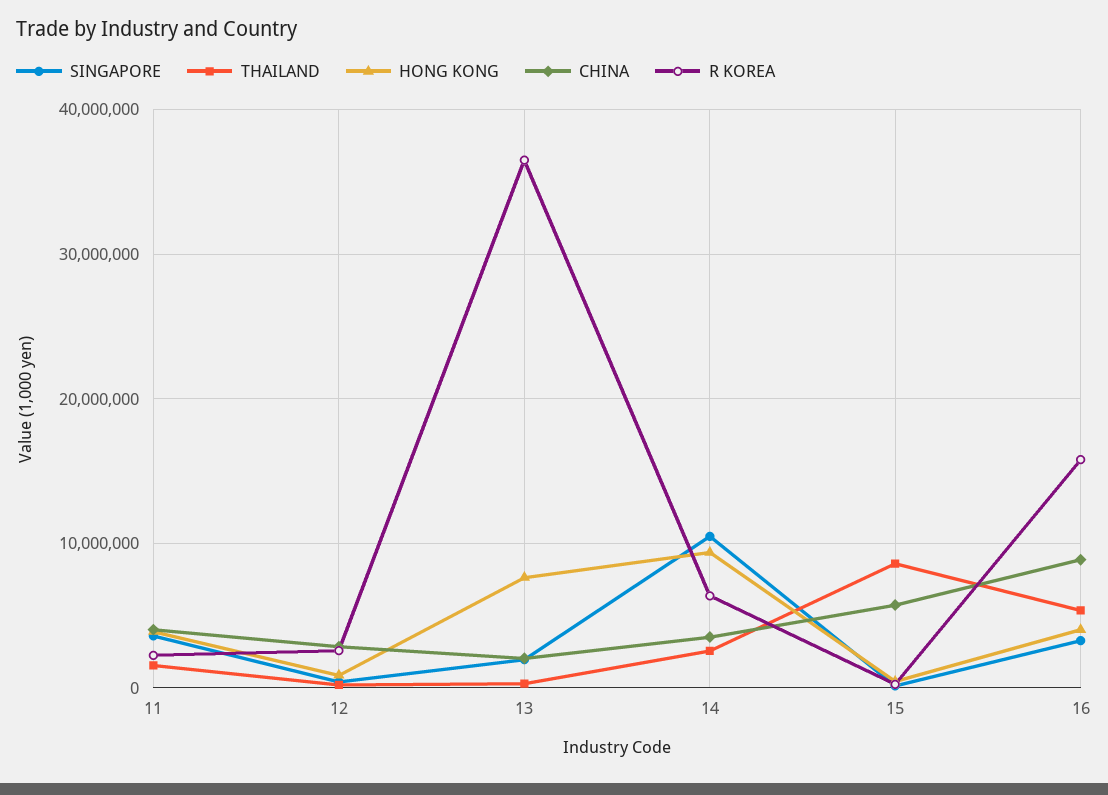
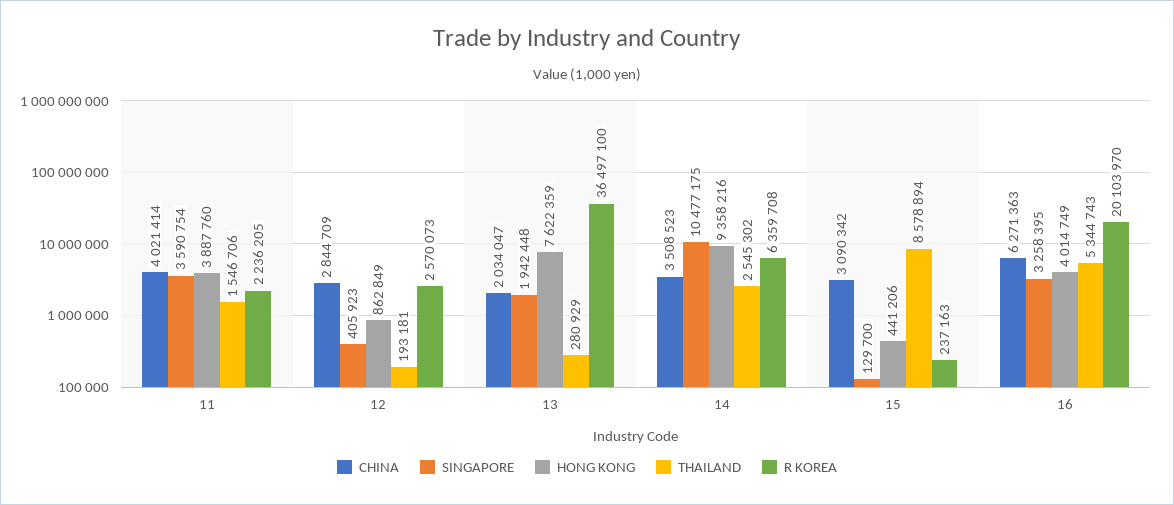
  {
    "SINGAPORE": {
      "11": 3590754,
      "12": 405923,
      "13": 1942448,
      "14": 10477175,
      "15": 129700,
      "16": 3258395
    },
    "THAILAND": {
      "11": 1546706,
      "12": 193181,
      "13": 280929,
      "14": 2545302,
      "15": 8578894,
      "16": 5344743
    },
    "HONG KONG": {
      "11": 3887760,
      "12": 862849,
      "13": 7622359,
      "14": 9358216,
      "15": 441206,
      "16": 4014749
    },
    "CHINA": {
      "11": 4021414,
      "12": 2844709,
      "13": 2034047,
      "14": 3508523,
-     "15": 6000000,
+     "15": 3090342,
-     "16": 9000000
+     "16": 6271363
    },
    "R KOREA": {
      "11": 2236205,
      "12": 2570073,
      "13": 36497100,
      "14": 6359708,
      "15": 237163,
-     "16": 16000000
+     "16": 20103970
    }
  }

